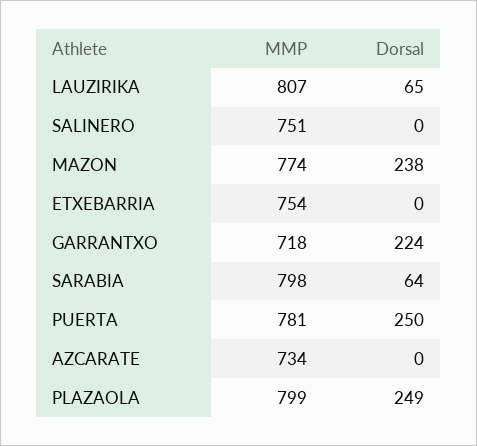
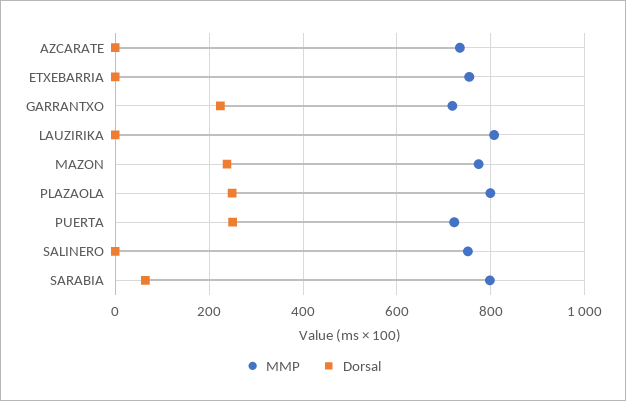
  {
    "MMP": {
      "LAUZIRIKA": 807,
      "SALINERO": 751,
      "MAZON": 774,
      "ETXEBARRIA": 754,
      "GARRANTXO": 718,
      "SARABIA": 798,
-     "PUERTA": 781,
+     "PUERTA": 720,
      "AZCARATE": 734,
      "PLAZAOLA": 799
    },
    "Dorsal": {
-     "LAUZIRIKA": 65,
+     "LAUZIRIKA": 0,
      "SALINERO": 0,
      "MAZON": 238,
      "ETXEBARRIA": 0,
      "GARRANTXO": 224,
      "SARABIA": 64,
      "PUERTA": 250,
      "AZCARATE": 0,
      "PLAZAOLA": 249
    }
  }

